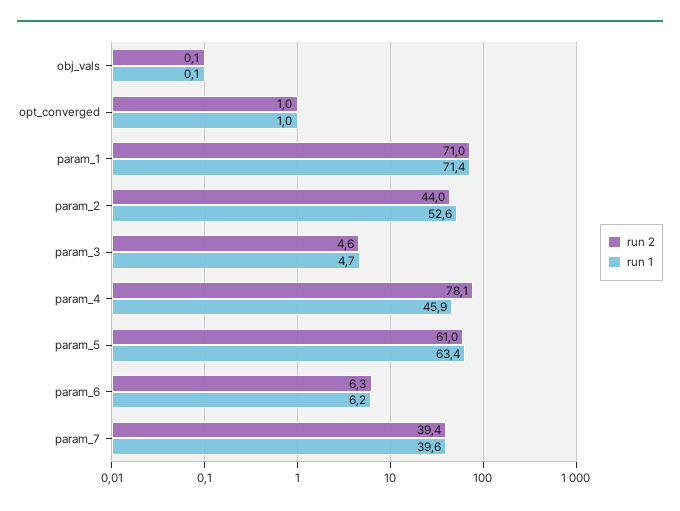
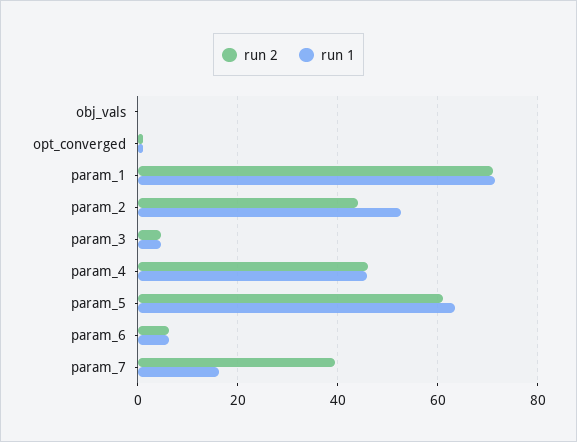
  {
    "run 2": {
      "obj_vals": 0.1,
      "opt_converged": 1,
      "param_1": 71,
      "param_2": 44,
      "param_3": 4.6,
-     "param_4": 78.1,
+     "param_4": 46,
      "param_5": 61,
      "param_6": 6.3,
      "param_7": 39.4
    },
    "run 1": {
      "obj_vals": 0.1,
      "opt_converged": 1,
      "param_1": 71.4,
      "param_2": 52.6,
      "param_3": 4.7,
      "param_4": 45.9,
      "param_5": 63.4,
      "param_6": 6.2,
-     "param_7": 39.6
+     "param_7": 16
    }
  }

